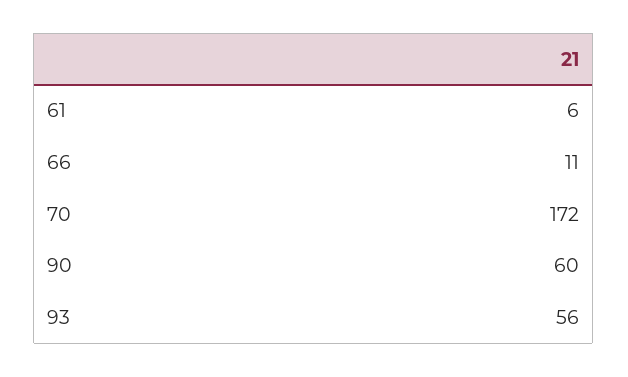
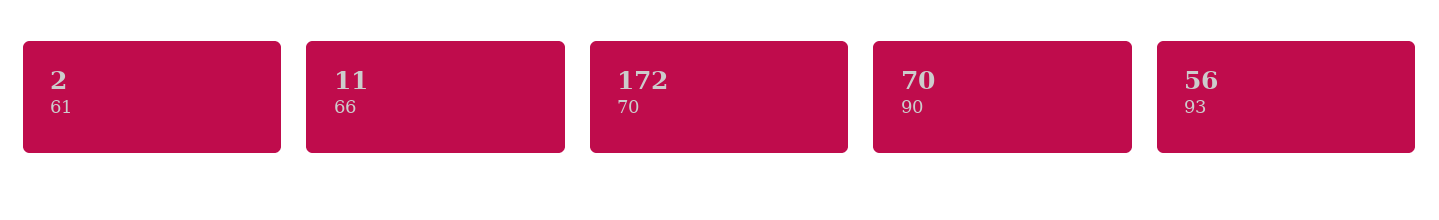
  {
-   "61": 6,
+   "61": 2,
    "66": 11,
    "70": 172,
-   "90": 60,
+   "90": 70,
    "93": 56
  }

